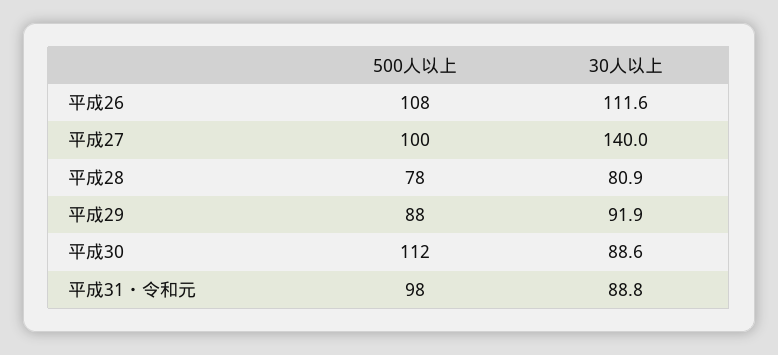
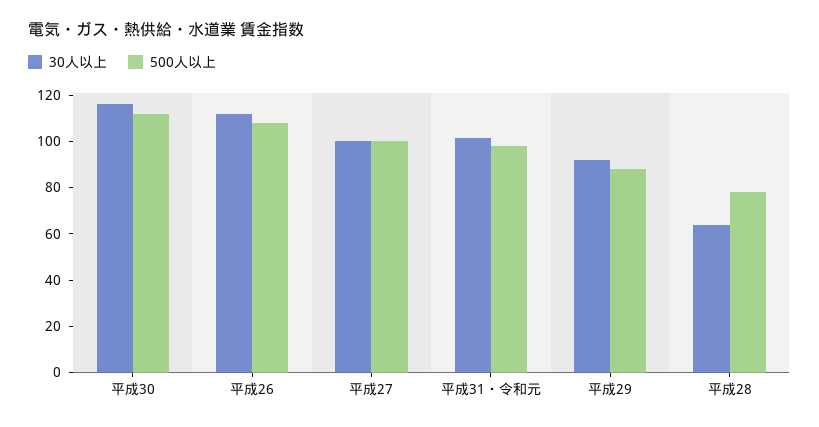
  {
    "500人以上": {
      "平成26": 108,
      "平成27": 100,
      "平成28": 78,
      "平成29": 88,
      "平成30": 112,
      "平成31・令和元": 98
    },
    "30人以上": {
      "平成26": 111.6,
-     "平成27": 140,
+     "平成27": 100,
-     "平成28": 80.9,
+     "平成28": 65,
      "平成29": 91.9,
-     "平成30": 88.6,
+     "平成30": 115,
-     "平成31・令和元": 88.8
+     "平成31・令和元": 100
    }
  }

